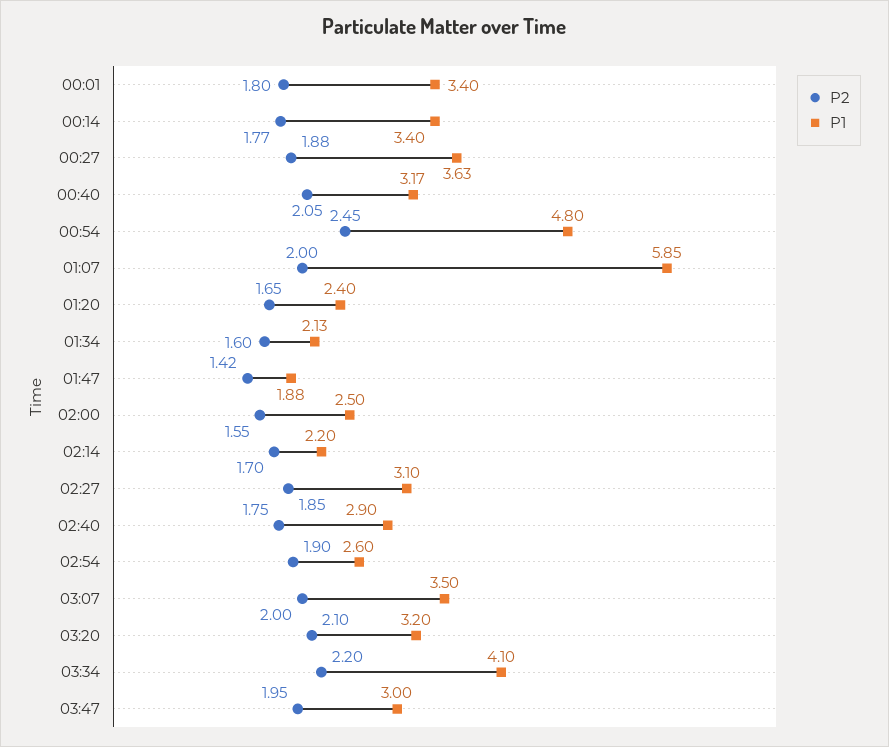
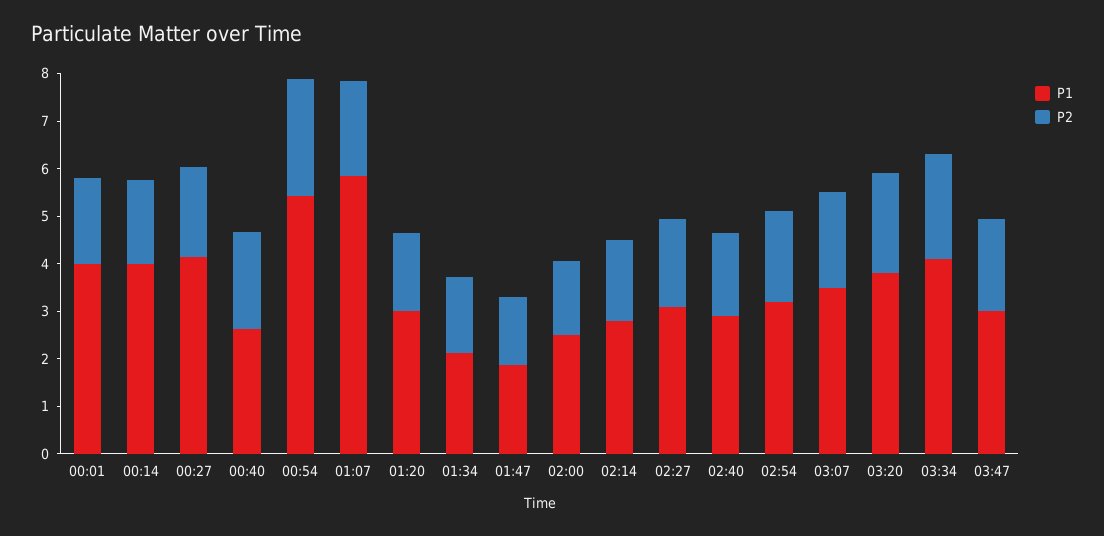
  {
    "P2": {
      "00:01": 1.8,
      "00:14": 1.77,
      "00:27": 1.88,
      "00:40": 2.05,
      "00:54": 2.45,
      "01:07": 2,
      "01:20": 1.65,
      "01:34": 1.6,
      "01:47": 1.42,
      "02:00": 1.55,
      "02:14": 1.7,
      "02:27": 1.85,
      "02:40": 1.75,
      "02:54": 1.9,
      "03:07": 2,
      "03:20": 2.1,
      "03:34": 2.2,
      "03:47": 1.95
    },
    "P1": {
-     "00:01": 3.4,
+     "00:01": 4,
-     "00:14": 3.4,
+     "00:14": 4,
-     "00:27": 3.63,
+     "00:27": 4.2,
-     "00:40": 3.17,
+     "00:40": 2.6,
-     "00:54": 4.8,
+     "00:54": 5.4,
      "01:07": 5.85,
-     "01:20": 2.4,
+     "01:20": 3,
      "01:34": 2.13,
      "01:47": 1.88,
      "02:00": 2.5,
-     "02:14": 2.2,
+     "02:14": 2.8,
      "02:27": 3.1,
      "02:40": 2.9,
-     "02:54": 2.6,
+     "02:54": 3.2,
      "03:07": 3.5,
-     "03:20": 3.2,
+     "03:20": 3.8,
      "03:34": 4.1,
      "03:47": 3
    }
  }

